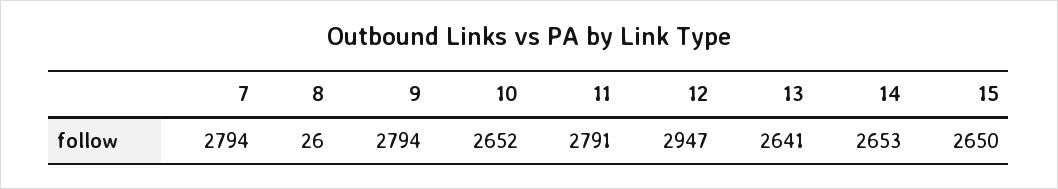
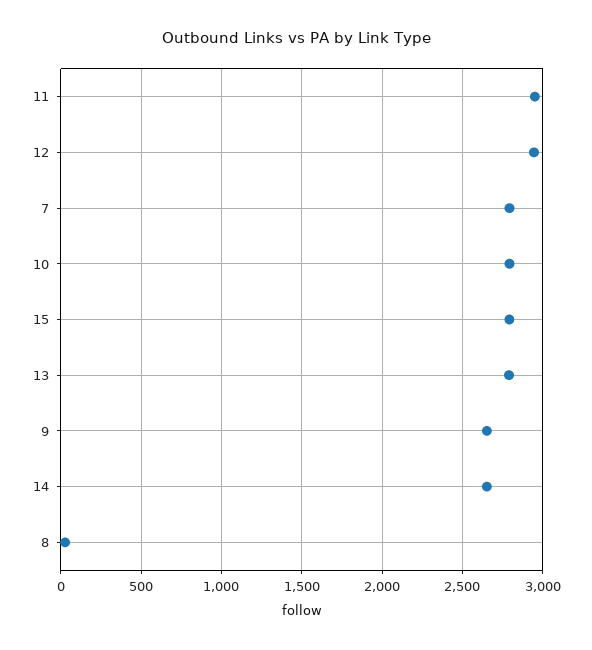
  {
    "7": 2794,
    "8": 26,
-   "9": 2794,
+   "9": 2650,
-   "10": 2652,
+   "10": 2800,
-   "11": 2791,
+   "11": 2950,
    "12": 2947,
-   "13": 2641,
+   "13": 2800,
    "14": 2653,
-   "15": 2650
+   "15": 2800
  }

